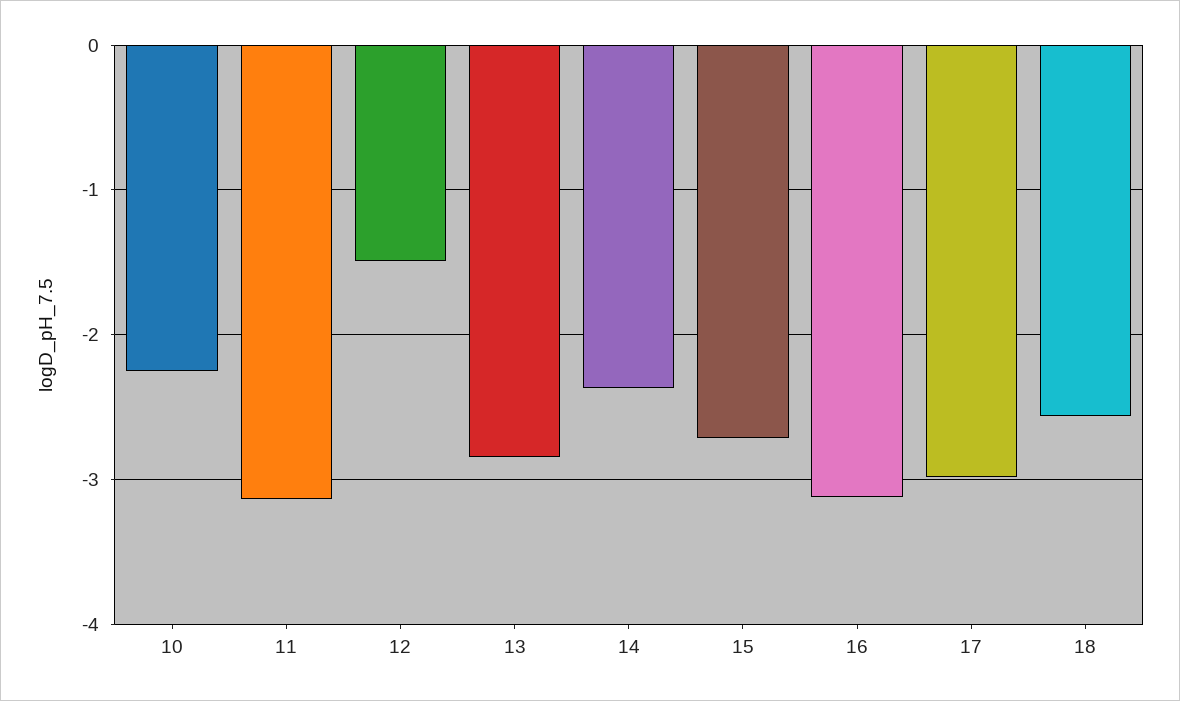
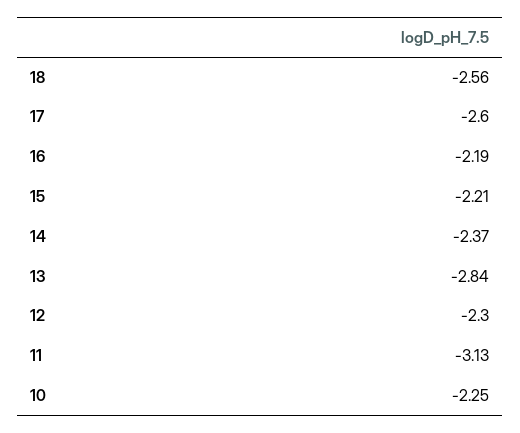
  {
    "10": -2.25,
    "11": -3.13,
-   "12": -1.5,
+   "12": -2.3,
    "13": -2.84,
    "14": -2.37,
-   "15": -2.7,
+   "15": -2.21,
-   "16": -3.1,
+   "16": -2.19,
-   "17": -3,
+   "17": -2.6,
    "18": -2.56
  }

